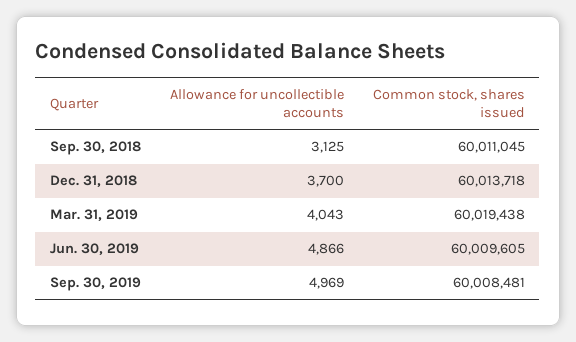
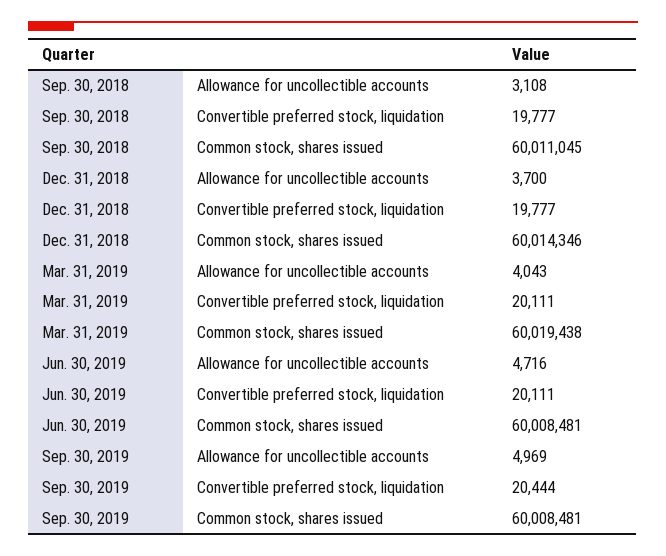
  {
    "Allowance for uncollectible accounts": {
-     "Sep. 30, 2018": 3125,
+     "Sep. 30, 2018": 3108,
      "Dec. 31, 2018": 3700,
      "Mar. 31, 2019": 4043,
-     "Jun. 30, 2019": 4866,
+     "Jun. 30, 2019": 4716,
      "Sep. 30, 2019": 4969
    },
    "Common stock, shares issued": {
      "Sep. 30, 2018": 60011045,
-     "Dec. 31, 2018": 60013718,
+     "Dec. 31, 2018": 60014346,
      "Mar. 31, 2019": 60019438,
-     "Jun. 30, 2019": 60009605,
+     "Jun. 30, 2019": 60008481,
      "Sep. 30, 2019": 60008481
-   }
+   },
+   "Convertible preferred stock, liquidation": {
+     "Sep. 30, 2018": 19777,
+     "Dec. 31, 2018": 19777,
+     "Mar. 31, 2019": 20111,
+     "Jun. 30, 2019": 20111,
+     "Sep. 30, 2019": 20444
+   }
  }

